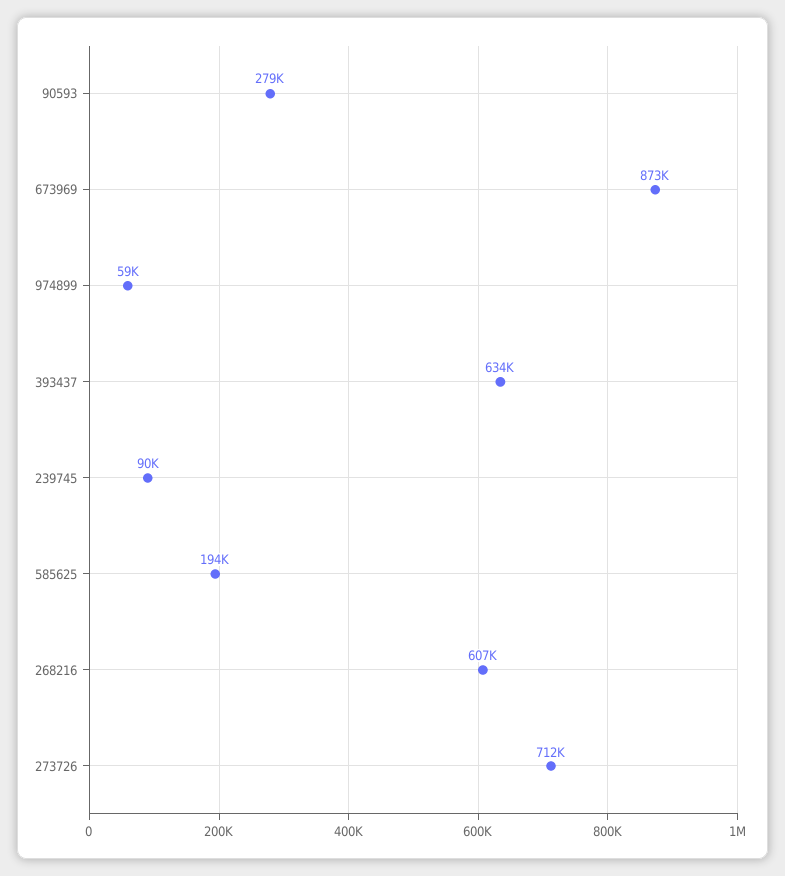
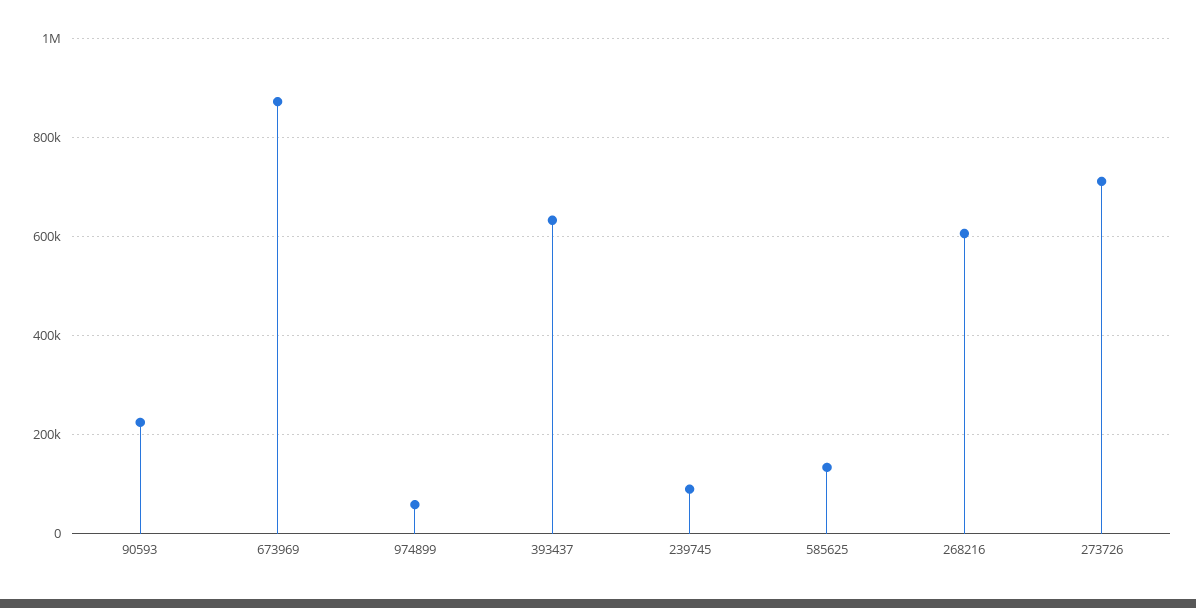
  {
-   "90593": 279000,
+   "90593": 220000,
    "673969": 873000,
    "974899": 59000,
    "393437": 634000,
    "239745": 90000,
-   "585625": 194000,
+   "585625": 140000,
    "268216": 607000,
    "273726": 712000
  }

